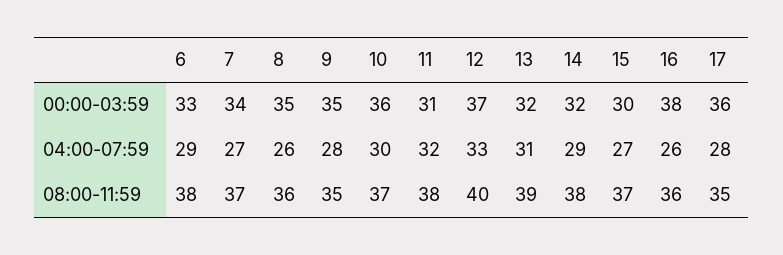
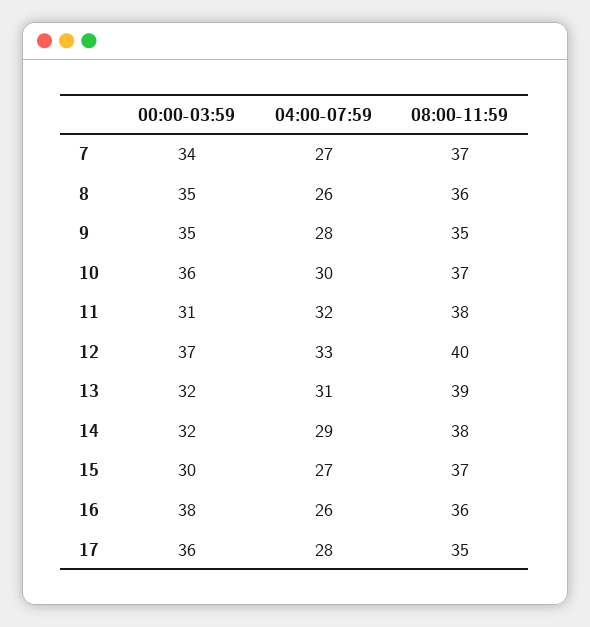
  {
-   "6": {
-     "00:00-03:59": 33,
-     "04:00-07:59": 29,
-     "08:00-11:59": 38
-   },
    "7": {
      "00:00-03:59": 34,
      "04:00-07:59": 27,
      "08:00-11:59": 37
    },
    "8": {
      "00:00-03:59": 35,
      "04:00-07:59": 26,
      "08:00-11:59": 36
    },
    "9": {
      "00:00-03:59": 35,
      "04:00-07:59": 28,
      "08:00-11:59": 35
    },
    "10": {
      "00:00-03:59": 36,
      "04:00-07:59": 30,
      "08:00-11:59": 37
    },
    "11": {
      "00:00-03:59": 31,
      "04:00-07:59": 32,
      "08:00-11:59": 38
    },
    "12": {
      "00:00-03:59": 37,
      "04:00-07:59": 33,
      "08:00-11:59": 40
    },
    "13": {
      "00:00-03:59": 32,
      "04:00-07:59": 31,
      "08:00-11:59": 39
    },
    "14": {
      "00:00-03:59": 32,
      "04:00-07:59": 29,
      "08:00-11:59": 38
    },
    "15": {
      "00:00-03:59": 30,
      "04:00-07:59": 27,
      "08:00-11:59": 37
    },
    "16": {
      "00:00-03:59": 38,
      "04:00-07:59": 26,
      "08:00-11:59": 36
    },
    "17": {
      "00:00-03:59": 36,
      "04:00-07:59": 28,
      "08:00-11:59": 35
    }
  }

